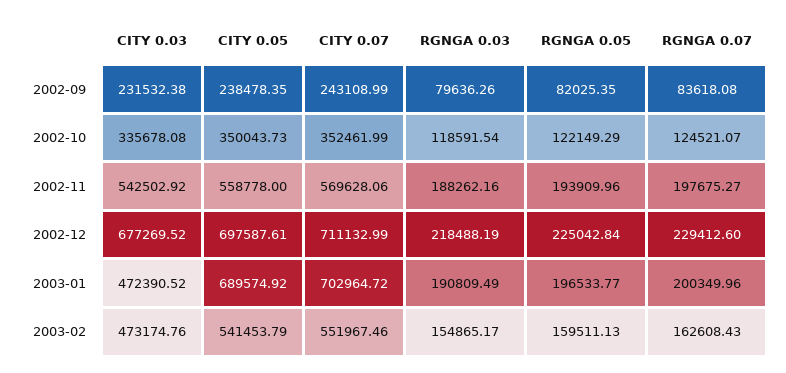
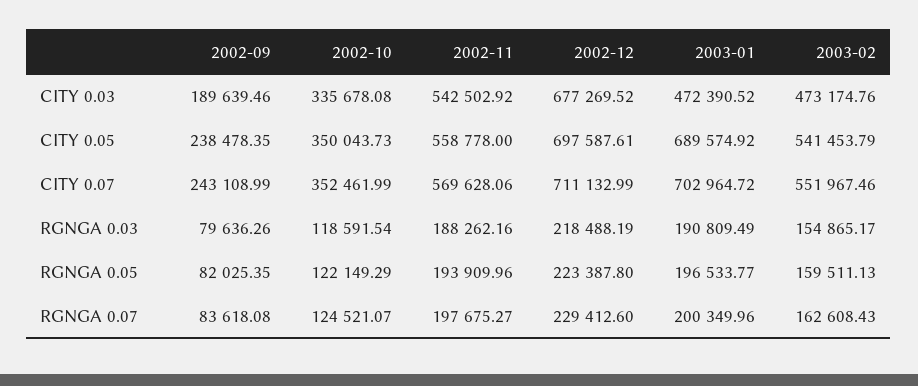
  {
    "CITY 0.03": {
-     "2002-09": 231532.38,
+     "2002-09": 189639.46,
      "2002-10": 335678.08,
      "2002-11": 542502.92,
      "2002-12": 677269.52,
      "2003-01": 472390.52,
      "2003-02": 473174.76
    },
    "CITY 0.05": {
      "2002-09": 238478.35,
      "2002-10": 350043.73,
      "2002-11": 558778,
      "2002-12": 697587.61,
      "2003-01": 689574.92,
      "2003-02": 541453.79
    },
    "CITY 0.07": {
      "2002-09": 243108.99,
      "2002-10": 352461.99,
      "2002-11": 569628.06,
      "2002-12": 711132.99,
      "2003-01": 702964.72,
      "2003-02": 551967.46
    },
    "RGNGA 0.03": {
      "2002-09": 79636.26,
      "2002-10": 118591.54,
      "2002-11": 188262.16,
      "2002-12": 218488.19,
      "2003-01": 190809.49,
      "2003-02": 154865.17
    },
    "RGNGA 0.05": {
      "2002-09": 82025.35,
      "2002-10": 122149.29,
      "2002-11": 193909.96,
-     "2002-12": 225042.84,
+     "2002-12": 223387.8,
      "2003-01": 196533.77,
      "2003-02": 159511.13
    },
    "RGNGA 0.07": {
      "2002-09": 83618.08,
      "2002-10": 124521.07,
      "2002-11": 197675.27,
      "2002-12": 229412.6,
      "2003-01": 200349.96,
      "2003-02": 162608.43
    }
  }

